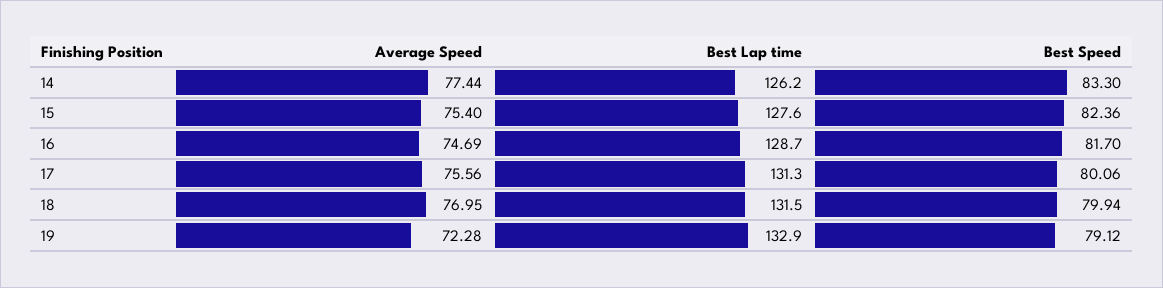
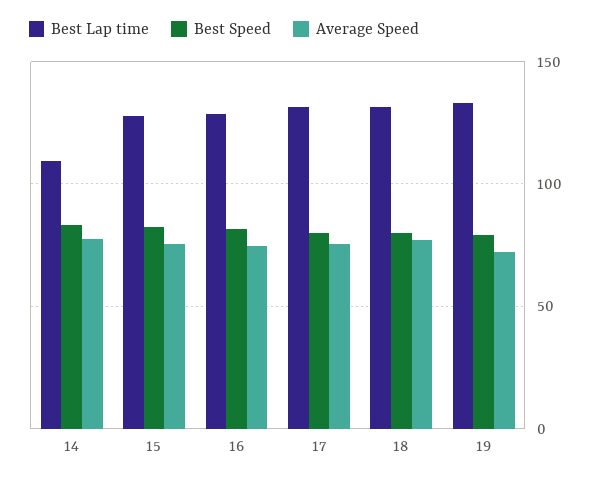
  {
    "Average Speed": {
      "14": 77.44,
      "15": 75.4,
      "16": 74.69,
      "17": 75.56,
      "18": 76.95,
      "19": 72.28
    },
    "Best Lap time": {
-     "14": 126.2,
+     "14": 110,
      "15": 127.6,
      "16": 128.7,
      "17": 131.3,
      "18": 131.5,
      "19": 132.9
    },
    "Best Speed": {
      "14": 83.3,
      "15": 82.36,
      "16": 81.7,
      "17": 80.06,
      "18": 79.94,
      "19": 79.12
    }
  }

